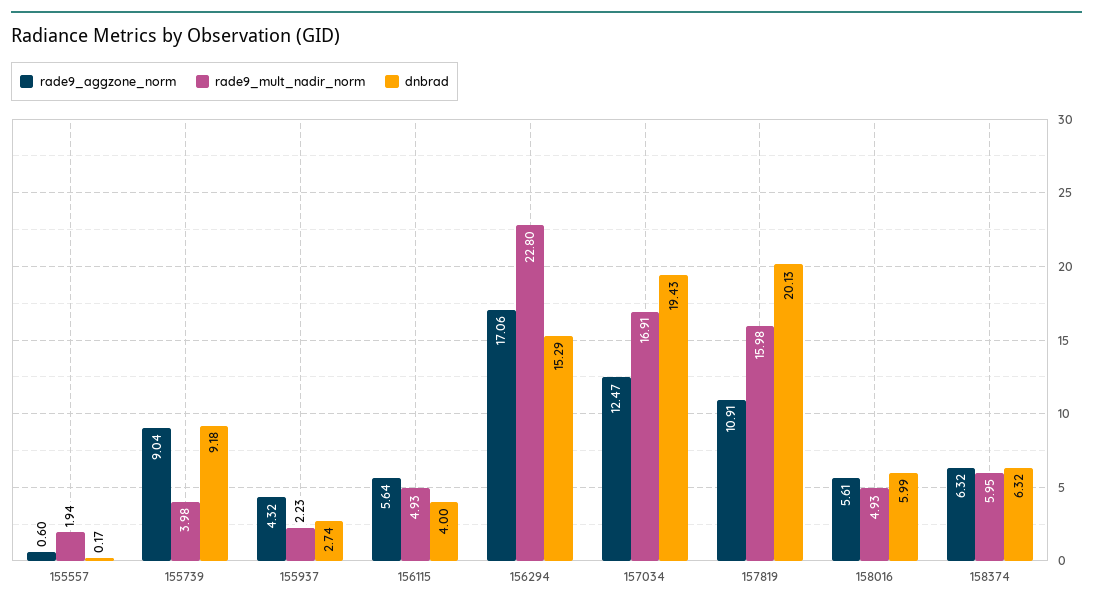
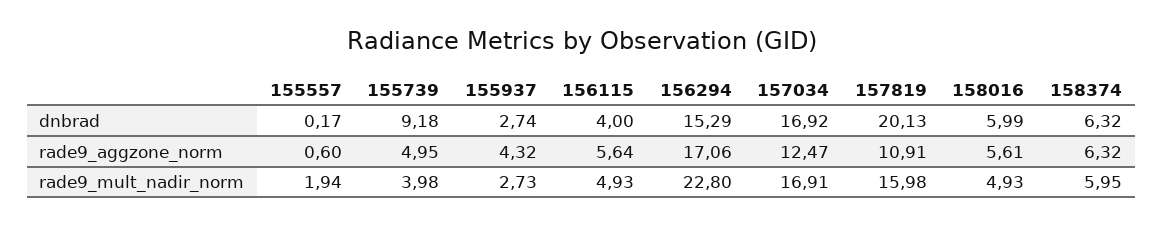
  {
    "rade9_aggzone_norm": {
      "155557": 0.6,
-     "155739": 9.04,
+     "155739": 4.95,
      "155937": 4.32,
      "156115": 5.64,
      "156294": 17.06,
      "157034": 12.47,
      "157819": 10.91,
      "158016": 5.61,
      "158374": 6.32
    },
    "rade9_mult_nadir_norm": {
      "155557": 1.94,
      "155739": 3.98,
-     "155937": 2.23,
+     "155937": 2.73,
      "156115": 4.93,
      "156294": 22.8,
      "157034": 16.91,
      "157819": 15.98,
      "158016": 4.93,
      "158374": 5.95
    },
    "dnbrad": {
      "155557": 0.17,
      "155739": 9.18,
      "155937": 2.74,
      "156115": 4,
      "156294": 15.29,
-     "157034": 19.43,
+     "157034": 16.92,
      "157819": 20.13,
      "158016": 5.99,
      "158374": 6.32
    }
  }

